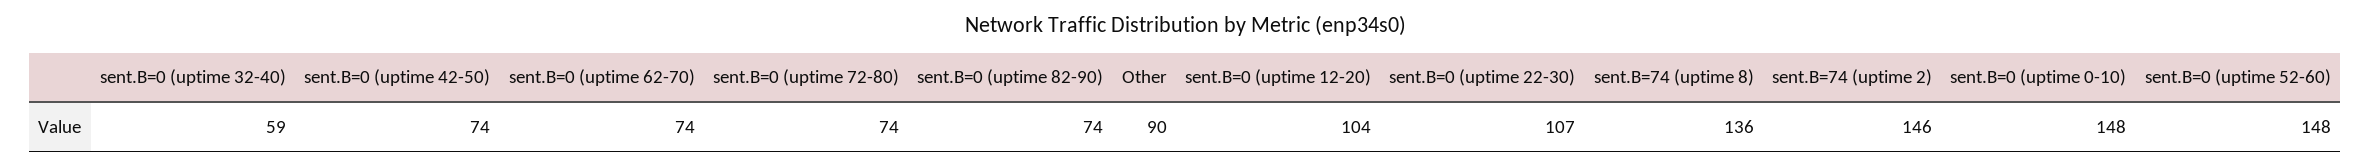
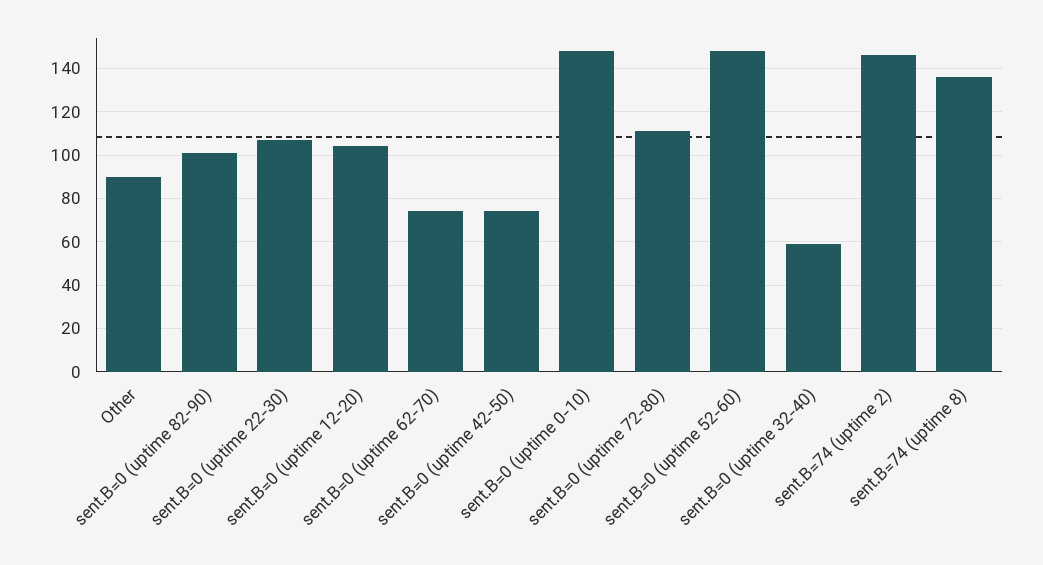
  {
    "sent.B=0 (uptime 32-40)": 59,
    "sent.B=0 (uptime 42-50)": 74,
    "sent.B=0 (uptime 62-70)": 74,
-   "sent.B=0 (uptime 72-80)": 74,
+   "sent.B=0 (uptime 72-80)": 110,
-   "sent.B=0 (uptime 82-90)": 74,
+   "sent.B=0 (uptime 82-90)": 100,
    "Other": 90,
    "sent.B=0 (uptime 12-20)": 104,
    "sent.B=0 (uptime 22-30)": 107,
    "sent.B=74 (uptime 8)": 136,
    "sent.B=74 (uptime 2)": 146,
    "sent.B=0 (uptime 0-10)": 148,
    "sent.B=0 (uptime 52-60)": 148
  }

